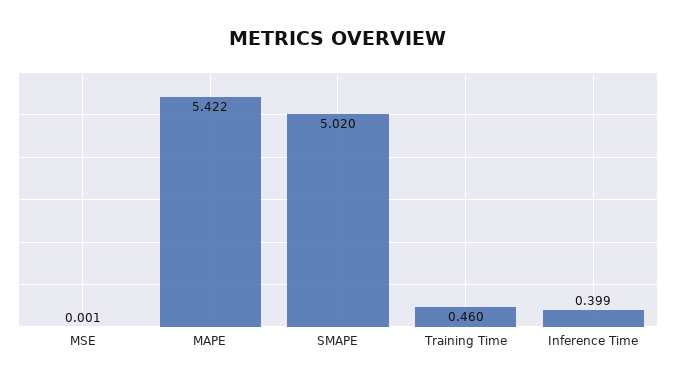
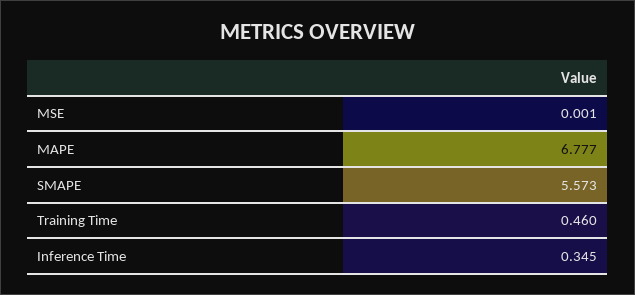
  {
    "MSE": 0.001,
-   "MAPE": 5.422,
+   "MAPE": 6.777,
-   "SMAPE": 5.02,
+   "SMAPE": 5.573,
    "Training Time": 0.46,
-   "Inference Time": 0.399
+   "Inference Time": 0.345
  }

